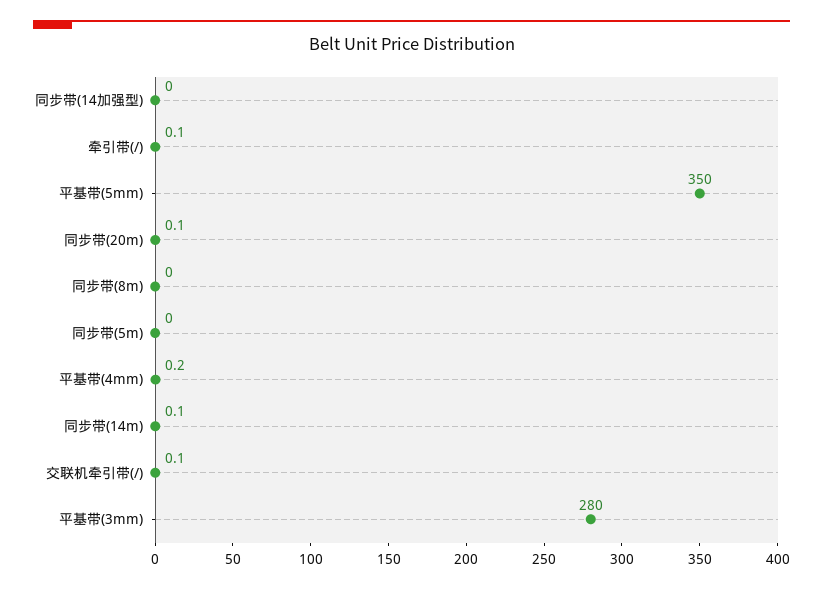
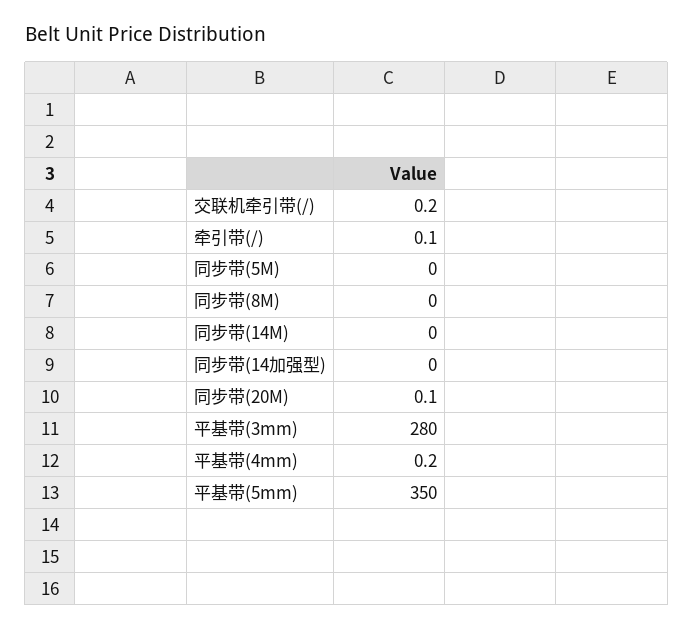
  {
    "同步带(14加强型)": 0,
    "牵引带(/)": 0.1,
    "平基带(5mm)": 350,
    "同步带(20m)": 0.1,
    "同步带(8m)": 0,
    "同步带(5m)": 0,
    "平基带(4mm)": 0.2,
-   "同步带(14m)": 0.1,
+   "同步带(14m)": 0,
-   "交联机牵引带(/)": 0.1,
+   "交联机牵引带(/)": 0.2,
    "平基带(3mm)": 280
  }

